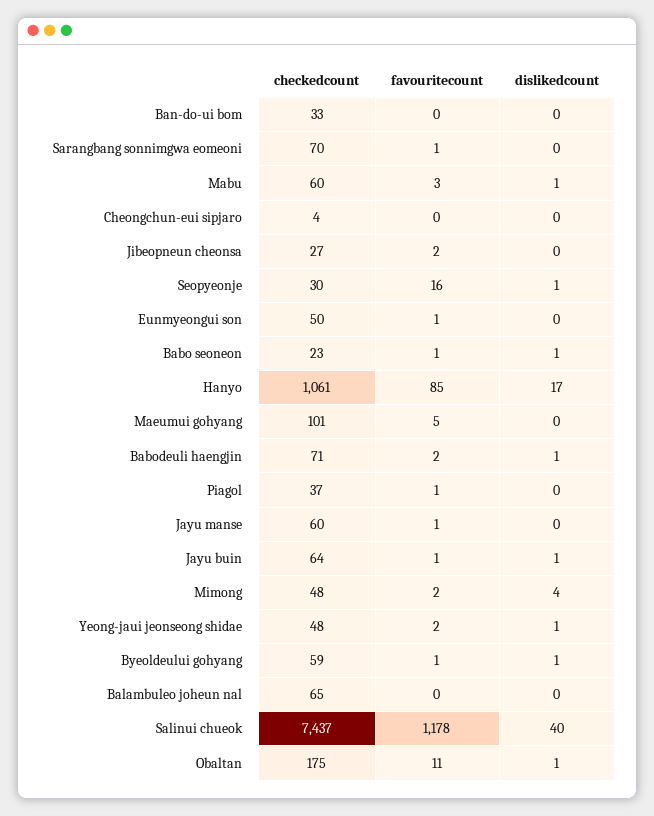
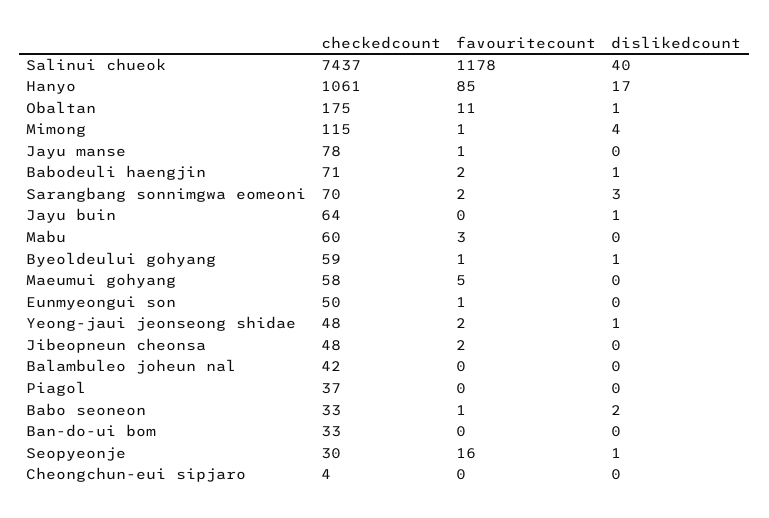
  {
    "checkedcount": {
      "Ban-do-ui bom": 33,
      "Sarangbang sonnimgwa eomeoni": 70,
      "Mabu": 60,
      "Cheongchun-eui sipjaro": 4,
-     "Jibeopneun cheonsa": 27,
+     "Jibeopneun cheonsa": 48,
      "Seopyeonje": 30,
      "Eunmyeongui son": 50,
-     "Babo seoneon": 23,
+     "Babo seoneon": 33,
      "Hanyo": 1061,
-     "Maeumui gohyang": 101,
+     "Maeumui gohyang": 58,
      "Babodeuli haengjin": 71,
      "Piagol": 37,
-     "Jayu manse": 60,
+     "Jayu manse": 78,
      "Jayu buin": 64,
-     "Mimong": 48,
+     "Mimong": 115,
      "Yeong-jaui jeonseong shidae": 48,
      "Byeoldeului gohyang": 59,
-     "Balambuleo joheun nal": 65,
+     "Balambuleo joheun nal": 42,
      "Salinui chueok": 7437,
      "Obaltan": 175
    },
    "favouritecount": {
      "Ban-do-ui bom": 0,
-     "Sarangbang sonnimgwa eomeoni": 1,
+     "Sarangbang sonnimgwa eomeoni": 2,
      "Mabu": 3,
      "Cheongchun-eui sipjaro": 0,
      "Jibeopneun cheonsa": 2,
      "Seopyeonje": 16,
      "Eunmyeongui son": 1,
      "Babo seoneon": 1,
      "Hanyo": 85,
      "Maeumui gohyang": 5,
      "Babodeuli haengjin": 2,
-     "Piagol": 1,
+     "Piagol": 0,
      "Jayu manse": 1,
-     "Jayu buin": 1,
+     "Jayu buin": 0,
-     "Mimong": 2,
+     "Mimong": 1,
      "Yeong-jaui jeonseong shidae": 2,
      "Byeoldeului gohyang": 1,
      "Balambuleo joheun nal": 0,
      "Salinui chueok": 1178,
      "Obaltan": 11
    },
    "dislikedcount": {
      "Ban-do-ui bom": 0,
-     "Sarangbang sonnimgwa eomeoni": 0,
+     "Sarangbang sonnimgwa eomeoni": 3,
-     "Mabu": 1,
+     "Mabu": 0,
      "Cheongchun-eui sipjaro": 0,
      "Jibeopneun cheonsa": 0,
      "Seopyeonje": 1,
      "Eunmyeongui son": 0,
-     "Babo seoneon": 1,
+     "Babo seoneon": 2,
      "Hanyo": 17,
      "Maeumui gohyang": 0,
      "Babodeuli haengjin": 1,
      "Piagol": 0,
      "Jayu manse": 0,
      "Jayu buin": 1,
      "Mimong": 4,
      "Yeong-jaui jeonseong shidae": 1,
      "Byeoldeului gohyang": 1,
      "Balambuleo joheun nal": 0,
      "Salinui chueok": 40,
      "Obaltan": 1
    }
  }

